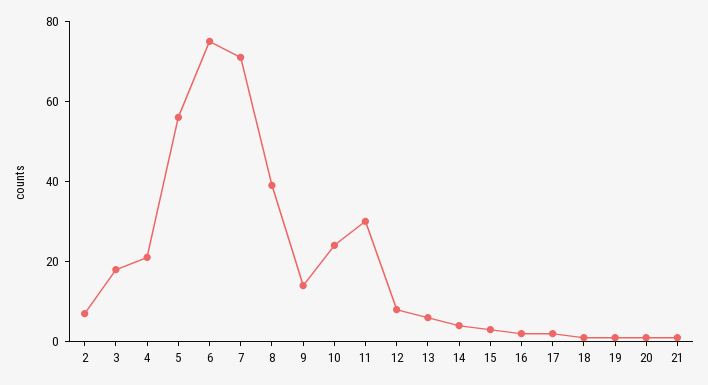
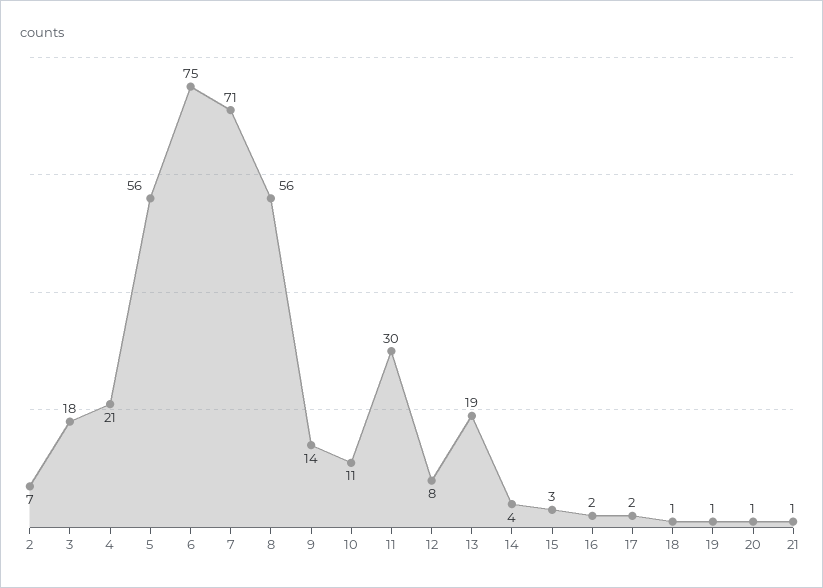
  {
    "2": 7,
    "3": 18,
    "4": 21,
    "5": 56,
    "6": 75,
    "7": 71,
-   "8": 40,
+   "8": 56,
    "9": 14,
-   "10": 25,
+   "10": 11,
    "11": 30,
    "12": 8,
-   "13": 5,
+   "13": 19,
    "14": 4,
    "15": 3,
    "16": 2,
    "17": 2,
    "18": 1,
    "19": 1,
    "20": 1,
    "21": 1
  }

